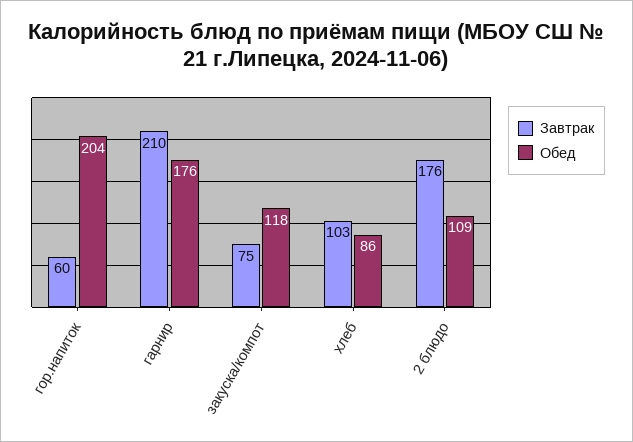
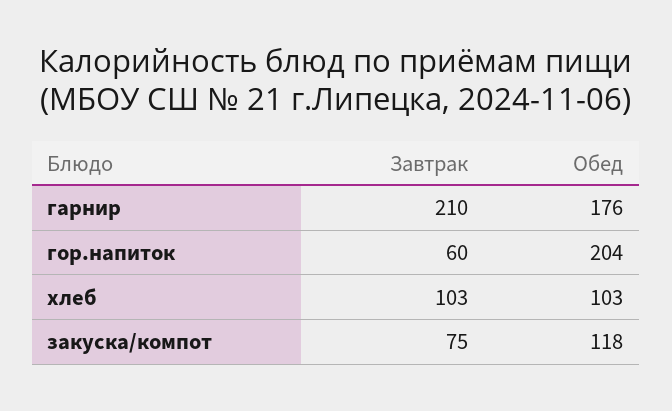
  {
    "Завтрак": {
      "гор.напиток": 60,
      "гарнир": 210,
      "закуска/компот": 75,
-     "хлеб": 103,
+     "хлеб": 103
-     "2 блюдо": 176
    },
    "Обед": {
      "гор.напиток": 204,
      "гарнир": 176,
      "закуска/компот": 118,
-     "хлеб": 86,
+     "хлеб": 103
-     "2 блюдо": 109
    }
  }

